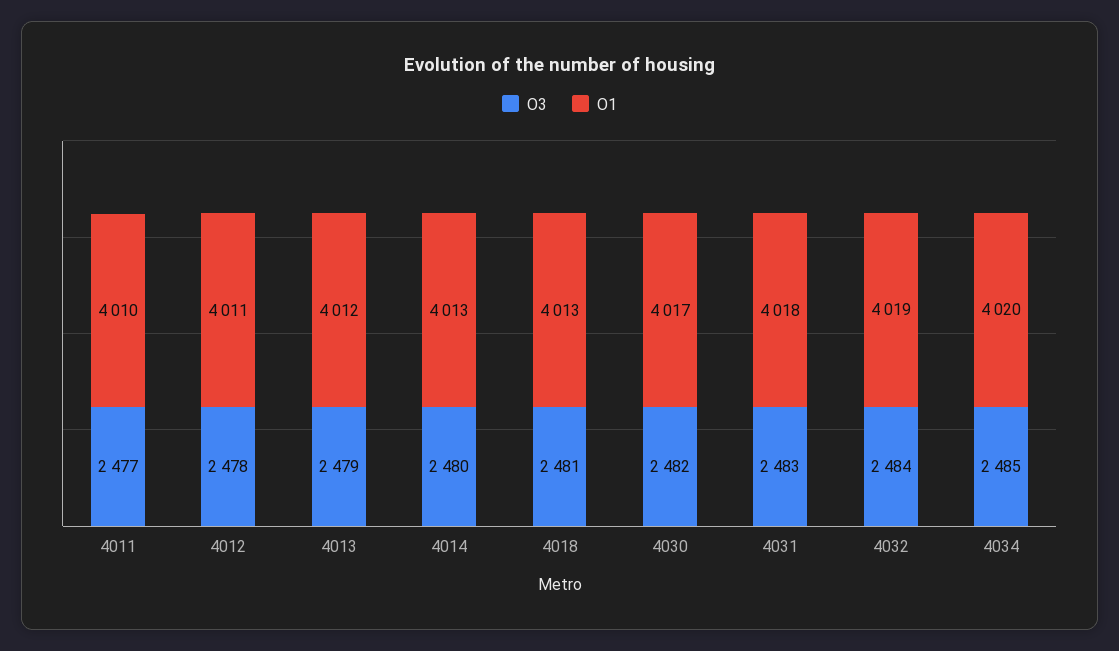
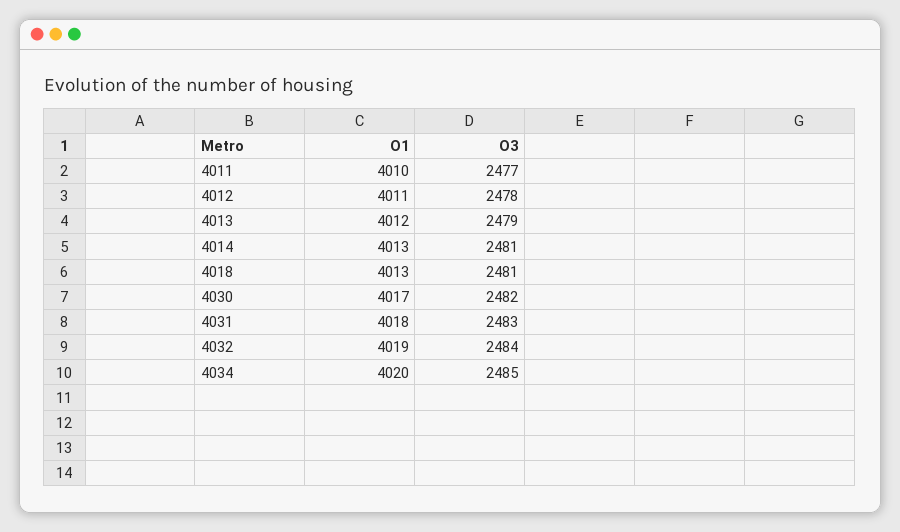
  {
    "O3": {
      "4011": 2477,
      "4012": 2478,
      "4013": 2479,
-     "4014": 2480,
+     "4014": 2481,
      "4018": 2481,
      "4030": 2482,
      "4031": 2483,
      "4032": 2484,
      "4034": 2485
    },
    "O1": {
      "4011": 4010,
      "4012": 4011,
      "4013": 4012,
      "4014": 4013,
      "4018": 4013,
      "4030": 4017,
      "4031": 4018,
      "4032": 4019,
      "4034": 4020
    }
  }

